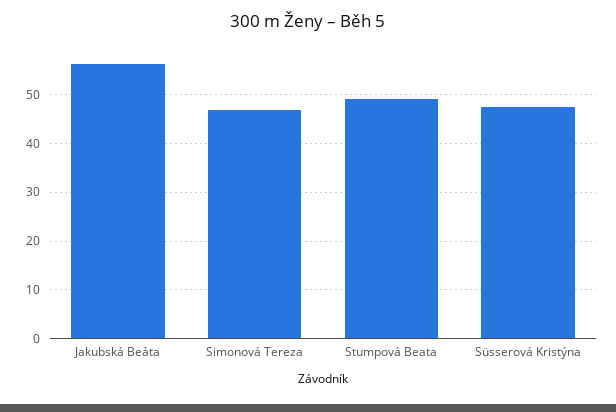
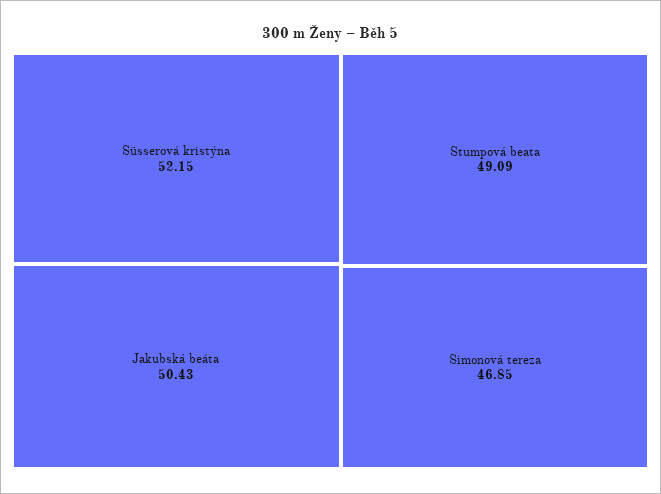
  {
-   "Jakubská Beáta": 56,
+   "Jakubská Beáta": 50.43,
    "Simonová Tereza": 46.85,
    "Stumpová Beata": 49.09,
-   "Süsserová Kristýna": 48
+   "Süsserová Kristýna": 52.15
  }

